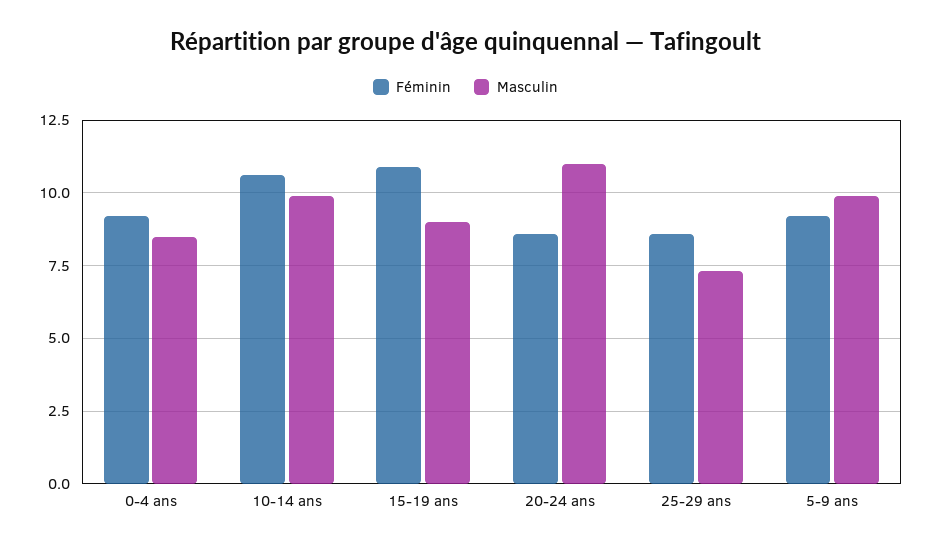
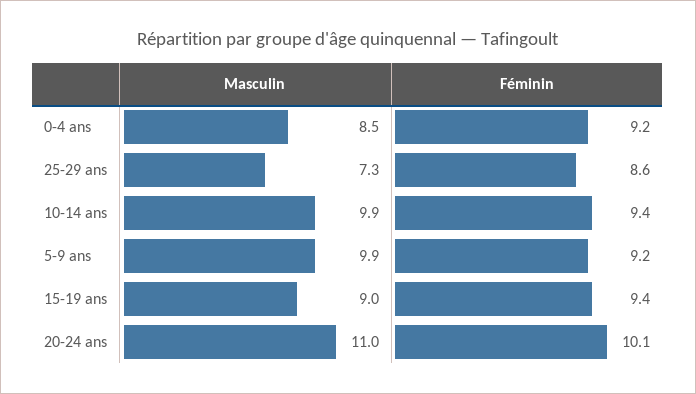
  {
    "Féminin": {
      "0-4 ans": 9.2,
-     "10-14 ans": 10.5,
+     "10-14 ans": 9.4,
-     "15-19 ans": 11,
+     "15-19 ans": 9.4,
-     "20-24 ans": 8.5,
+     "20-24 ans": 10.1,
      "25-29 ans": 8.6,
      "5-9 ans": 9.2
    },
    "Masculin": {
      "0-4 ans": 8.5,
      "10-14 ans": 9.9,
      "15-19 ans": 9,
      "20-24 ans": 11,
      "25-29 ans": 7.3,
      "5-9 ans": 9.9
    }
  }

